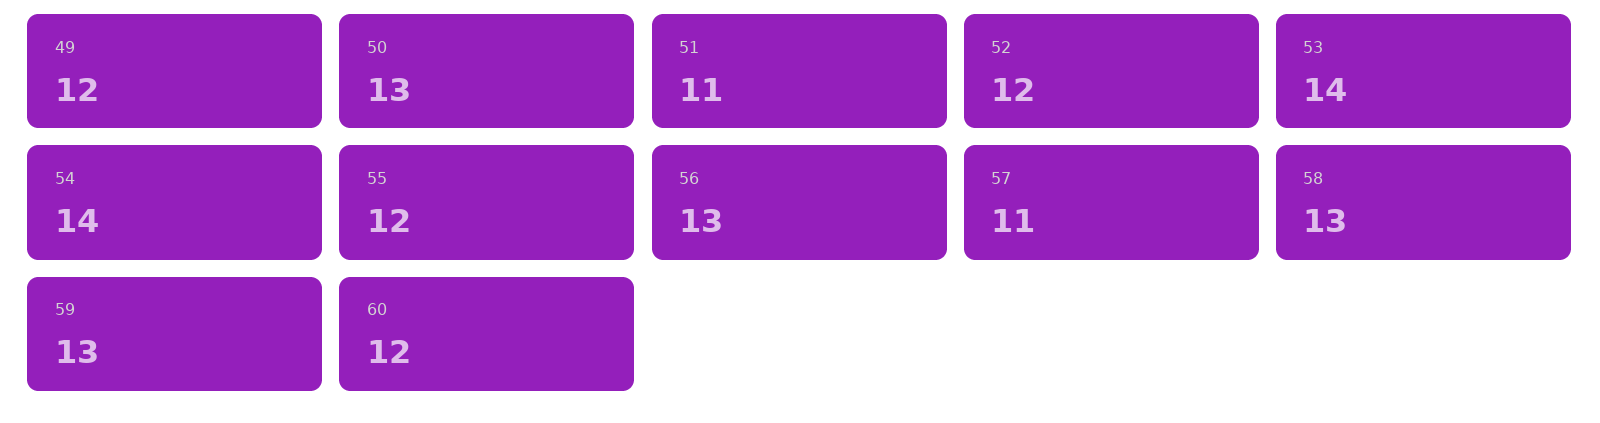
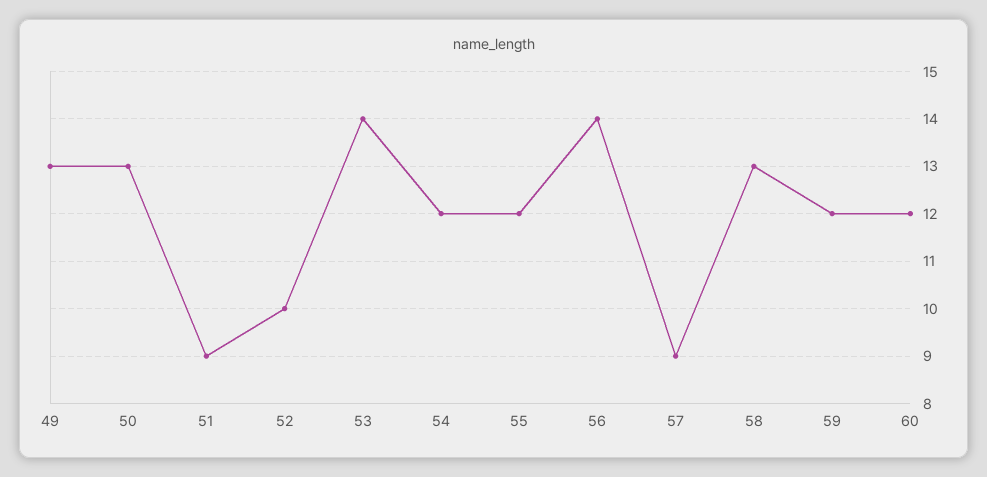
  {
-   "49": 12,
+   "49": 13,
    "50": 13,
-   "51": 11,
+   "51": 9,
-   "52": 12,
+   "52": 10,
    "53": 14,
-   "54": 14,
+   "54": 12,
    "55": 12,
-   "56": 13,
+   "56": 14,
-   "57": 11,
+   "57": 9,
    "58": 13,
-   "59": 13,
+   "59": 12,
    "60": 12
  }

